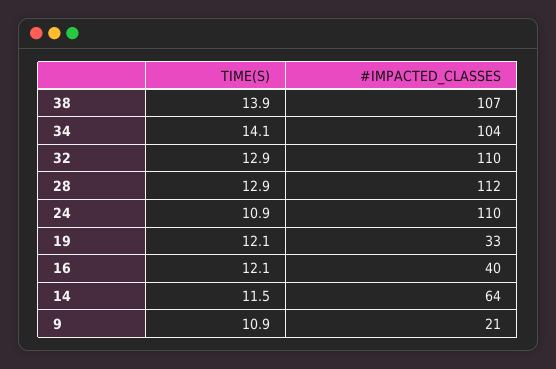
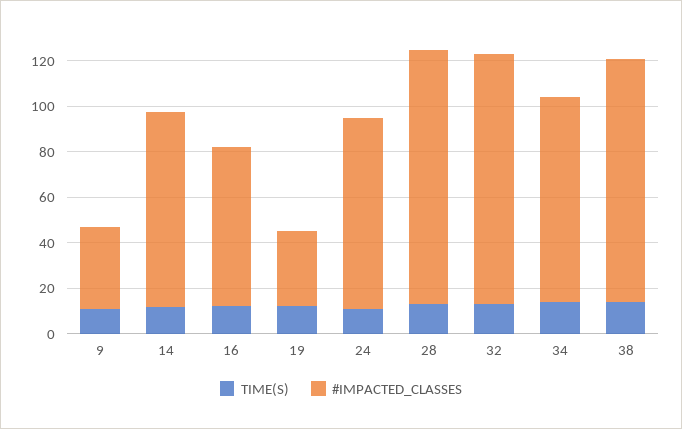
  {
    "TIME(S)": {
      "38": 13.9,
      "34": 14.1,
      "32": 12.9,
      "28": 12.9,
      "24": 10.9,
      "19": 12.1,
      "16": 12.1,
      "14": 11.5,
      "9": 10.9
    },
    "#IMPACTED_CLASSES": {
      "38": 107,
-     "34": 104,
+     "34": 90,
      "32": 110,
      "28": 112,
-     "24": 110,
+     "24": 85,
      "19": 33,
-     "16": 40,
+     "16": 70,
-     "14": 64,
+     "14": 85,
-     "9": 21
+     "9": 35
    }
  }

